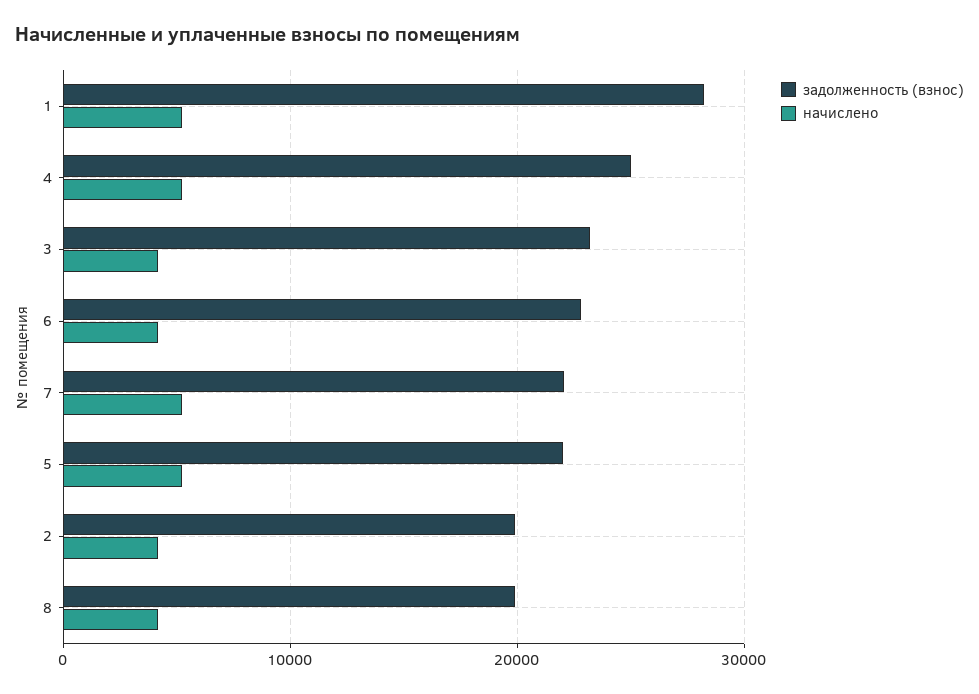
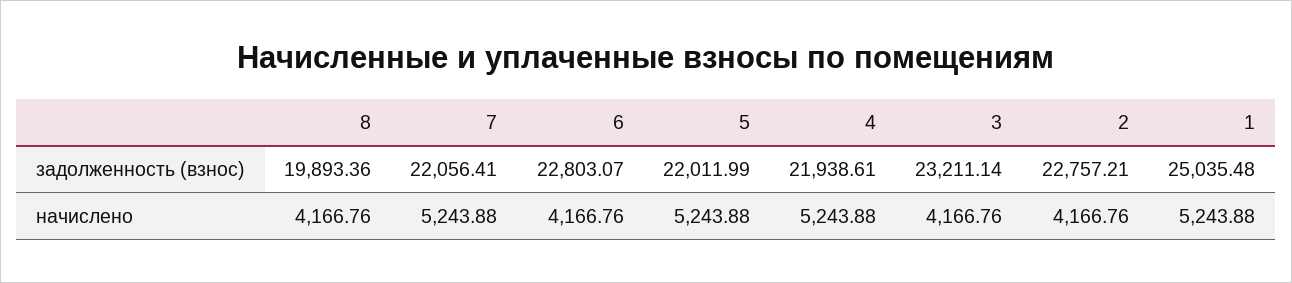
  {
    "задолженность (взнос)": {
-     "1": 28000,
+     "1": 25035.48,
-     "4": 25000,
+     "4": 21938.61,
      "3": 23211.14,
      "6": 22803.07,
      "7": 22056.41,
      "5": 22011.99,
-     "2": 20000,
+     "2": 22757.21,
      "8": 19893.36
    },
    "начислено": {
      "1": 5243.88,
      "4": 5243.88,
      "3": 4166.76,
      "6": 4166.76,
      "7": 5243.88,
      "5": 5243.88,
      "2": 4166.76,
      "8": 4166.76
    }
  }

